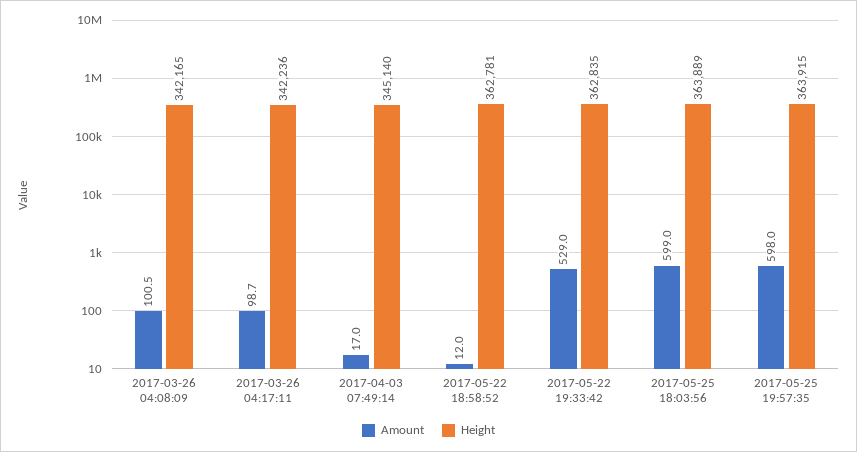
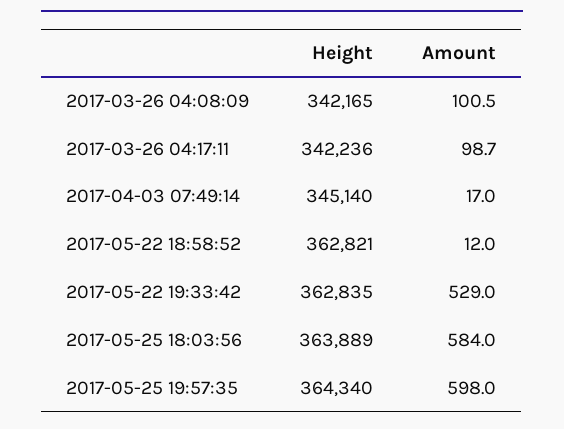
  {
    "Amount": {
      "2017-03-26 04:08:09": 100.5,
      "2017-03-26 04:17:11": 98.7,
      "2017-04-03 07:49:14": 17,
      "2017-05-22 18:58:52": 12,
      "2017-05-22 19:33:42": 529,
-     "2017-05-25 18:03:56": 599,
+     "2017-05-25 18:03:56": 584,
      "2017-05-25 19:57:35": 598
    },
    "Height": {
      "2017-03-26 04:08:09": 342165,
      "2017-03-26 04:17:11": 342236,
      "2017-04-03 07:49:14": 345140,
-     "2017-05-22 18:58:52": 362781,
+     "2017-05-22 18:58:52": 362821,
      "2017-05-22 19:33:42": 362835,
      "2017-05-25 18:03:56": 363889,
-     "2017-05-25 19:57:35": 363915
+     "2017-05-25 19:57:35": 364340
    }
  }

